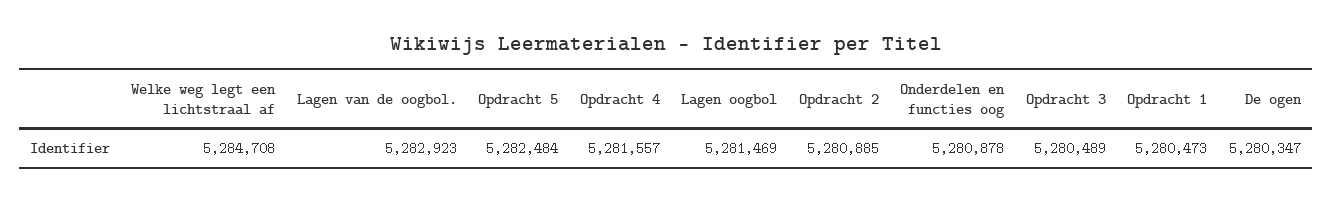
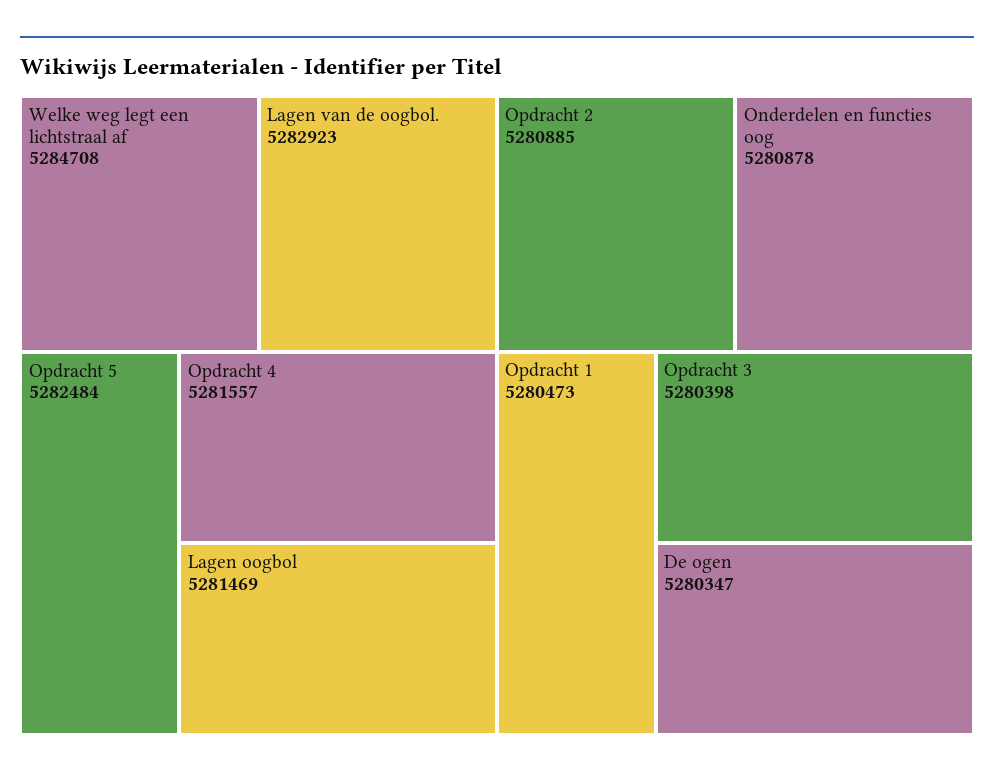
  {
    "Welke weg legt een lichtstraal af": 5284708,
    "Lagen van de oogbol.": 5282923,
    "Opdracht 5": 5282484,
    "Opdracht 4": 5281557,
    "Lagen oogbol": 5281469,
    "Opdracht 2": 5280885,
    "Onderdelen en functies oog": 5280878,
-   "Opdracht 3": 5280489,
+   "Opdracht 3": 5280398,
    "Opdracht 1": 5280473,
    "De ogen": 5280347
  }

